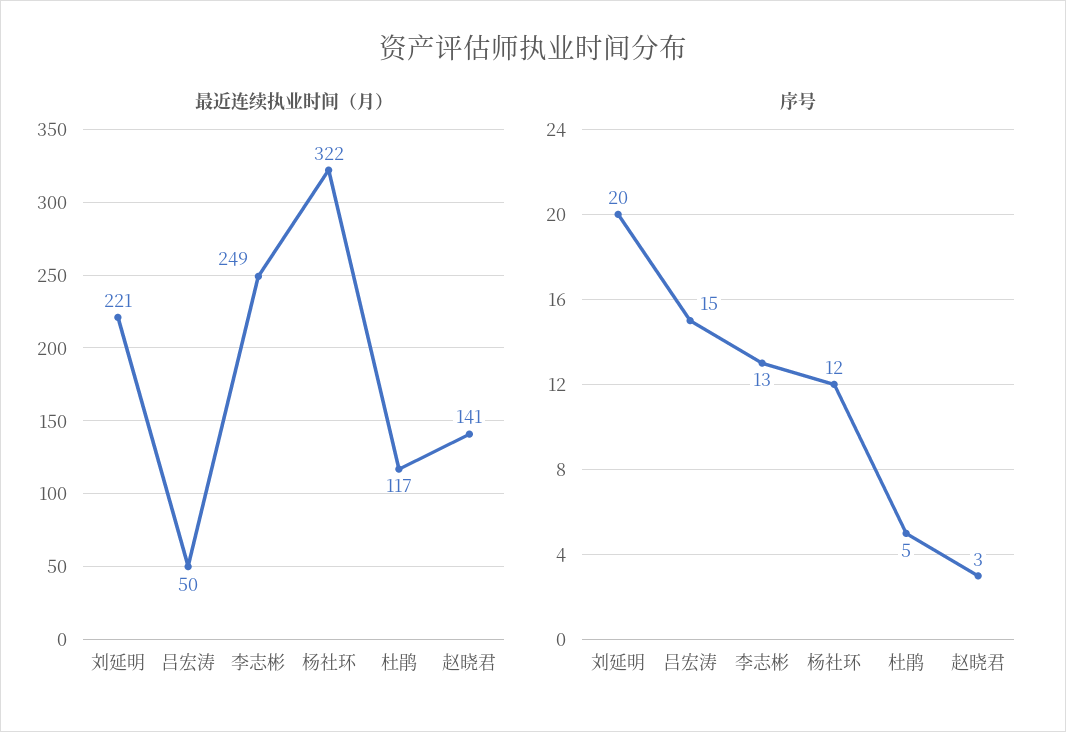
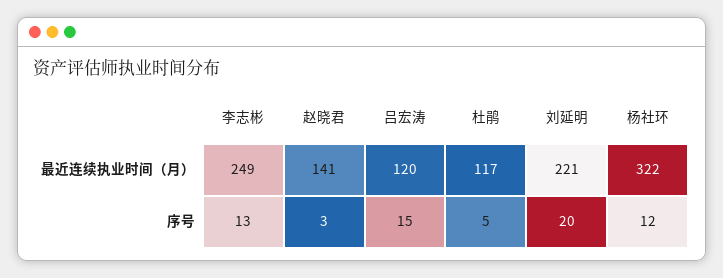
  {
    "最近连续执业时间（月）": {
      "刘延明": 221,
-     "吕宏涛": 50,
+     "吕宏涛": 120,
      "李志彬": 249,
      "杨社环": 322,
      "杜鹃": 117,
      "赵晓君": 141
    },
    "序号": {
      "刘延明": 20,
      "吕宏涛": 15,
      "李志彬": 13,
      "杨社环": 12,
      "杜鹃": 5,
      "赵晓君": 3
    }
  }

